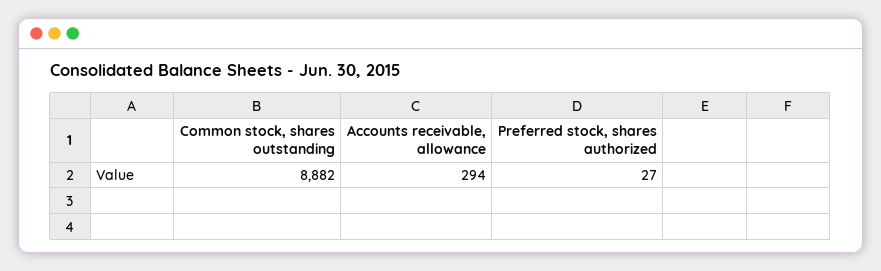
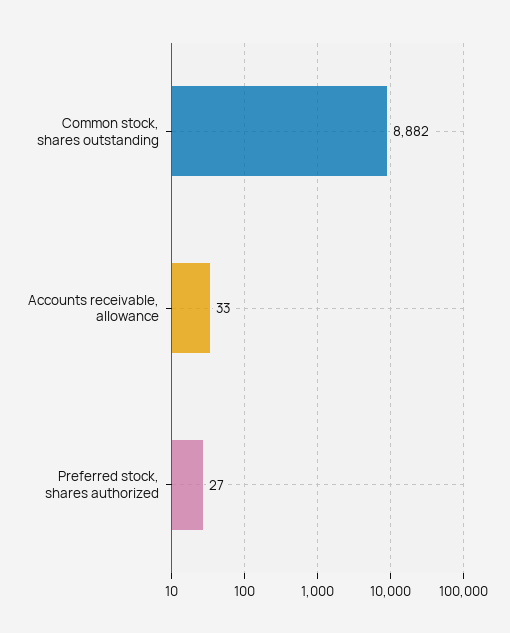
  {
    "Common stock, shares outstanding": 8882,
-   "Accounts receivable, allowance": 294,
+   "Accounts receivable, allowance": 33,
    "Preferred stock, shares authorized": 27
  }

